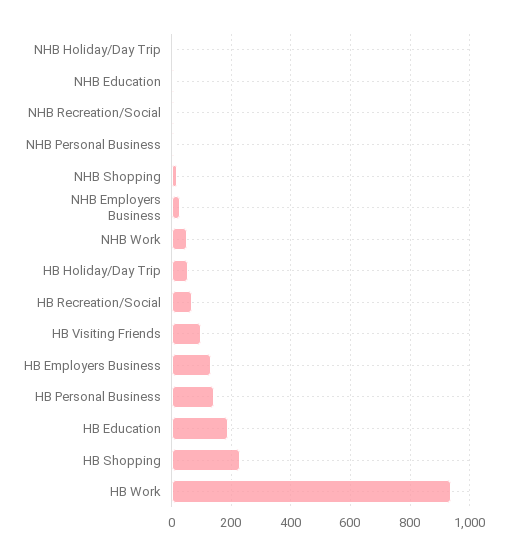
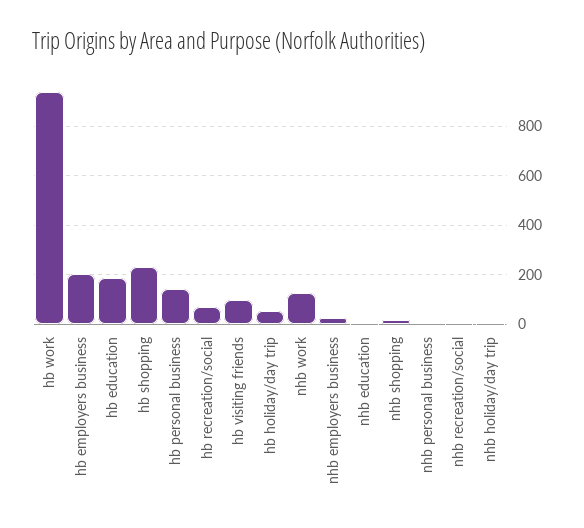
  {
    "NHB Holiday/Day Trip": 0,
    "NHB Education": 0,
    "NHB Recreation/Social": 0,
    "NHB Personal Business": 0,
    "NHB Shopping": 25,
    "NHB Employers Business": 25,
-   "NHB Work": 50,
+   "NHB Work": 125,
    "HB Holiday/Day Trip": 50,
    "HB Recreation/Social": 75,
    "HB Visiting Friends": 100,
-   "HB Employers Business": 125,
+   "HB Employers Business": 200,
    "HB Personal Business": 150,
    "HB Education": 200,
    "HB Shopping": 225,
    "HB Work": 950
  }

